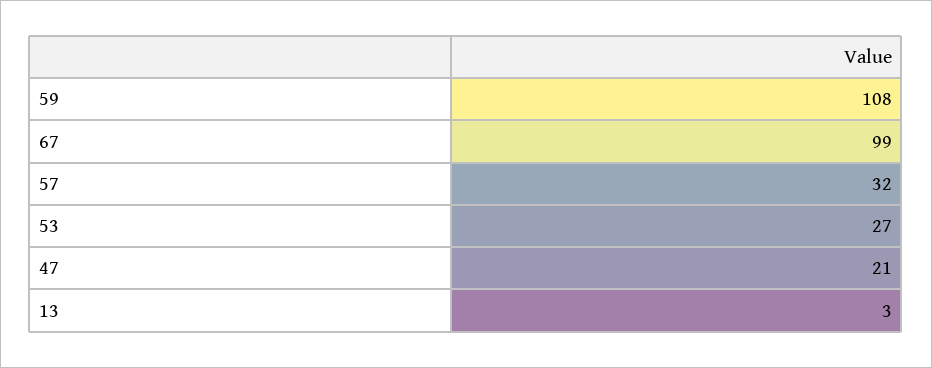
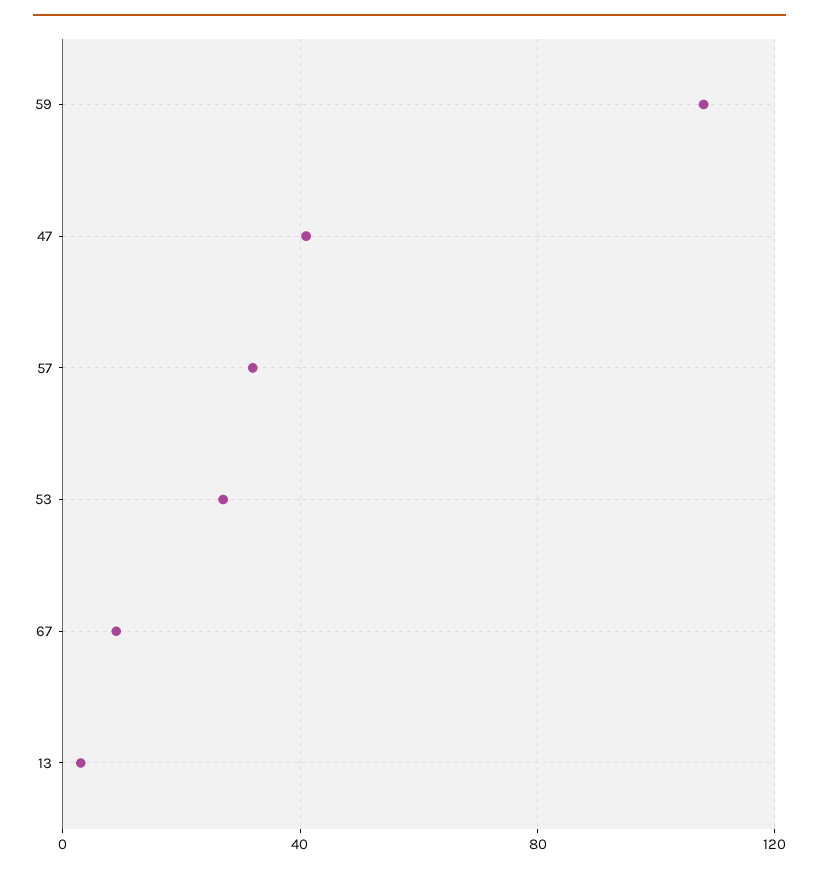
  {
    "59": 108,
-   "67": 99,
+   "67": 10,
    "57": 32,
    "53": 27,
-   "47": 21,
+   "47": 40,
    "13": 3
  }

